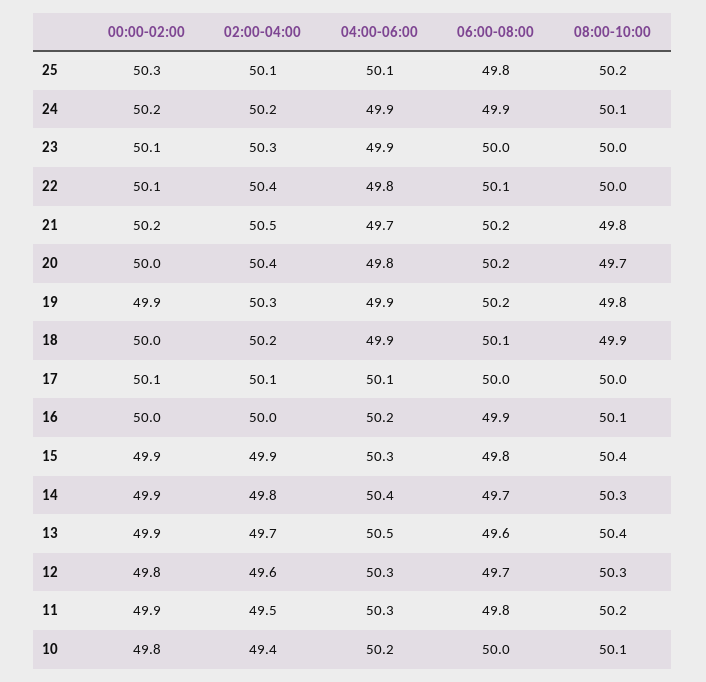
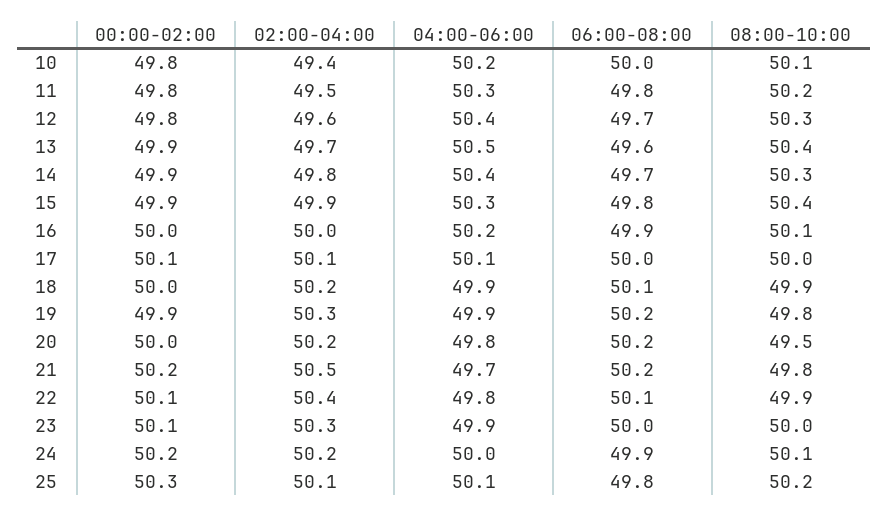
  {
    "00:00-02:00": {
      "25": 50.3,
      "24": 50.2,
      "23": 50.1,
      "22": 50.1,
      "21": 50.2,
      "20": 50,
      "19": 49.9,
      "18": 50,
      "17": 50.1,
      "16": 50,
      "15": 49.9,
      "14": 49.9,
      "13": 49.9,
      "12": 49.8,
-     "11": 49.9,
+     "11": 49.8,
      "10": 49.8
    },
    "02:00-04:00": {
      "25": 50.1,
      "24": 50.2,
      "23": 50.3,
      "22": 50.4,
      "21": 50.5,
-     "20": 50.4,
+     "20": 50.2,
      "19": 50.3,
      "18": 50.2,
      "17": 50.1,
      "16": 50,
      "15": 49.9,
      "14": 49.8,
      "13": 49.7,
      "12": 49.6,
      "11": 49.5,
      "10": 49.4
    },
    "04:00-06:00": {
      "25": 50.1,
-     "24": 49.9,
+     "24": 50,
      "23": 49.9,
      "22": 49.8,
      "21": 49.7,
      "20": 49.8,
      "19": 49.9,
      "18": 49.9,
      "17": 50.1,
      "16": 50.2,
      "15": 50.3,
      "14": 50.4,
      "13": 50.5,
-     "12": 50.3,
+     "12": 50.4,
      "11": 50.3,
      "10": 50.2
    },
    "06:00-08:00": {
      "25": 49.8,
      "24": 49.9,
      "23": 50,
      "22": 50.1,
      "21": 50.2,
      "20": 50.2,
      "19": 50.2,
      "18": 50.1,
      "17": 50,
      "16": 49.9,
      "15": 49.8,
      "14": 49.7,
      "13": 49.6,
      "12": 49.7,
      "11": 49.8,
      "10": 50
    },
    "08:00-10:00": {
      "25": 50.2,
      "24": 50.1,
      "23": 50,
-     "22": 50,
+     "22": 49.9,
      "21": 49.8,
-     "20": 49.7,
+     "20": 49.5,
      "19": 49.8,
      "18": 49.9,
      "17": 50,
      "16": 50.1,
      "15": 50.4,
      "14": 50.3,
      "13": 50.4,
      "12": 50.3,
      "11": 50.2,
      "10": 50.1
    }
  }

